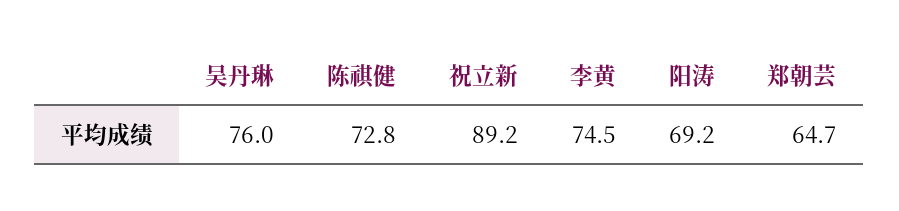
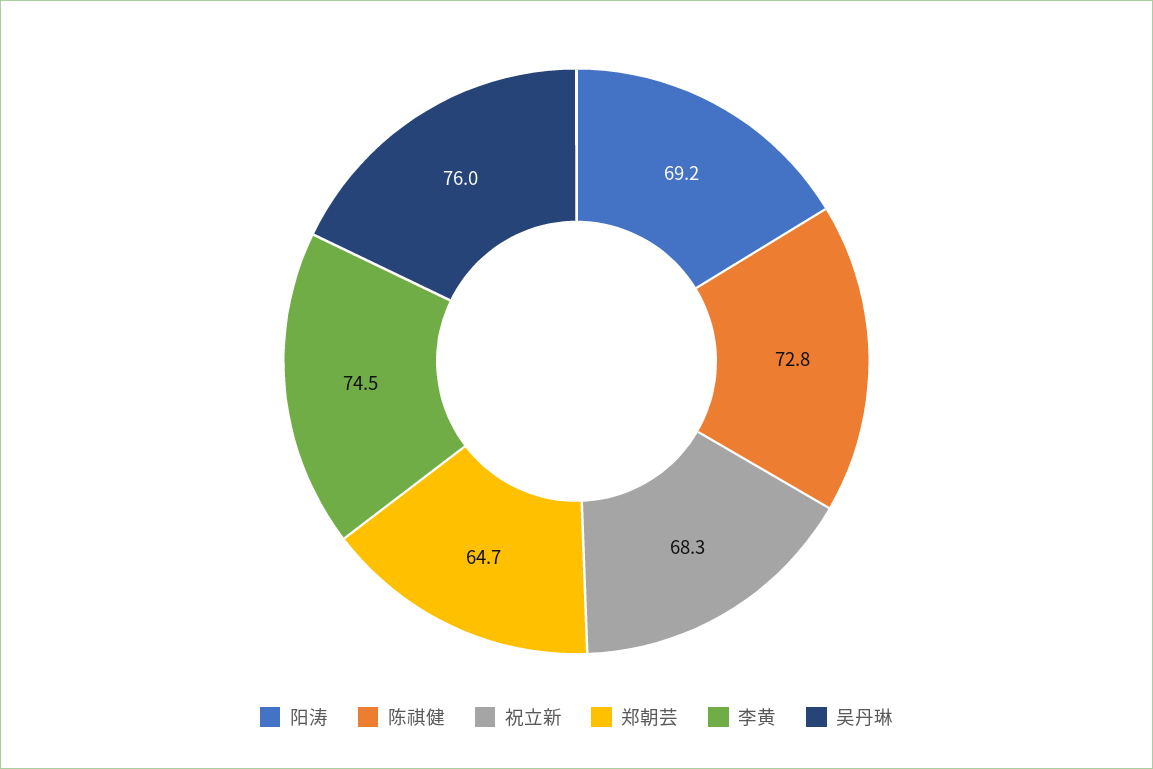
  {
    "吴丹琳": 76,
    "陈祺健": 72.8,
-   "祝立新": 89.2,
+   "祝立新": 68.3,
    "李黄": 74.5,
    "阳涛": 69.2,
    "郑朝芸": 64.7
  }

